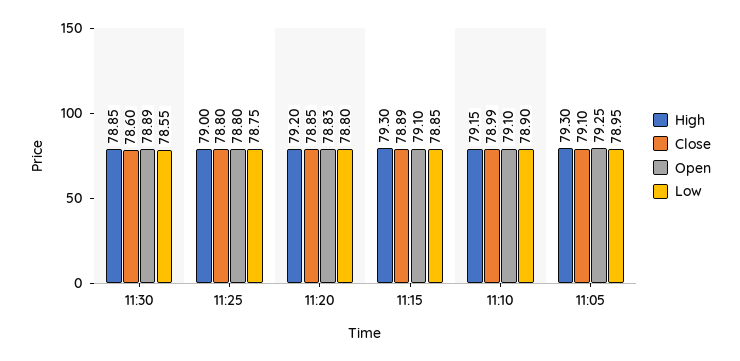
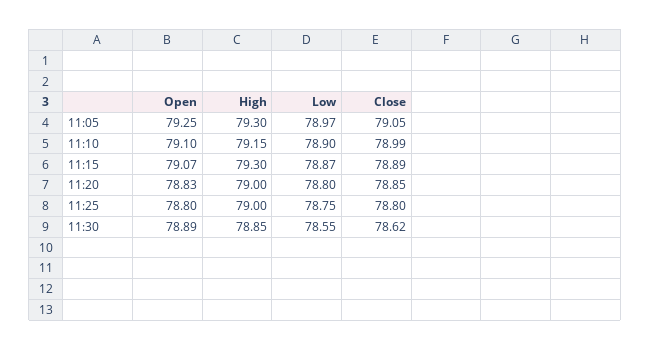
  {
    "High": {
      "11:30": 78.85,
      "11:25": 79,
-     "11:20": 79.2,
+     "11:20": 79,
      "11:15": 79.3,
      "11:10": 79.15,
      "11:05": 79.3
    },
    "Close": {
-     "11:30": 78.6,
+     "11:30": 78.62,
      "11:25": 78.8,
      "11:20": 78.85,
      "11:15": 78.89,
      "11:10": 78.99,
-     "11:05": 79.1
+     "11:05": 79.05
    },
    "Open": {
      "11:30": 78.89,
      "11:25": 78.8,
      "11:20": 78.83,
-     "11:15": 79.1,
+     "11:15": 79.07,
      "11:10": 79.1,
      "11:05": 79.25
    },
    "Low": {
      "11:30": 78.55,
      "11:25": 78.75,
      "11:20": 78.8,
-     "11:15": 78.85,
+     "11:15": 78.87,
      "11:10": 78.9,
-     "11:05": 78.95
+     "11:05": 78.97
    }
  }

